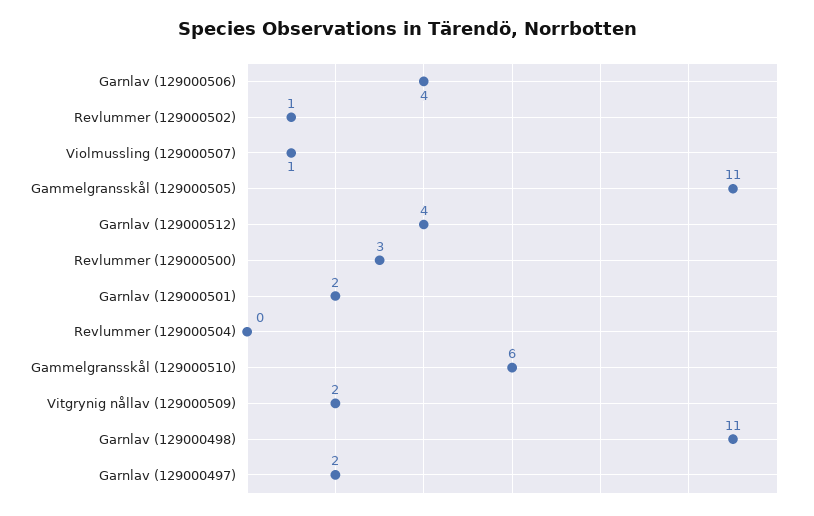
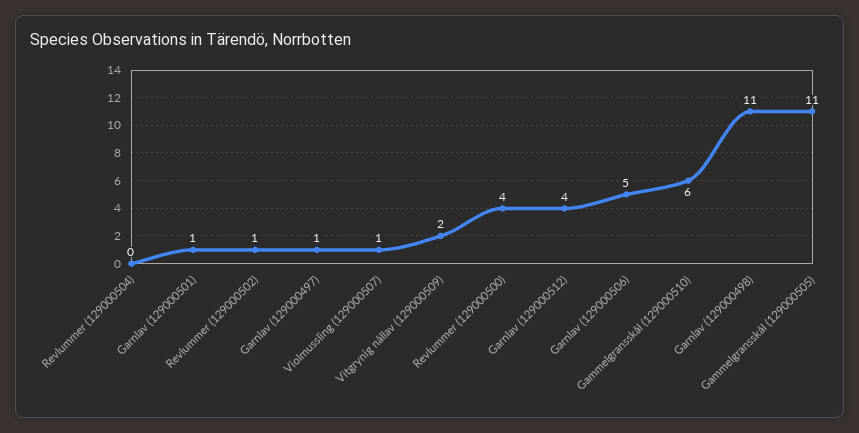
  {
-   "Garnlav (129000506)": 4,
+   "Garnlav (129000506)": 5,
    "Revlummer (129000502)": 1,
    "Violmussling (129000507)": 1,
    "Gammelgransskål (129000505)": 11,
    "Garnlav (129000512)": 4,
-   "Revlummer (129000500)": 3,
+   "Revlummer (129000500)": 4,
-   "Garnlav (129000501)": 2,
+   "Garnlav (129000501)": 1,
    "Revlummer (129000504)": 0,
    "Gammelgransskål (129000510)": 6,
    "Vitgrynig nållav (129000509)": 2,
    "Garnlav (129000498)": 11,
-   "Garnlav (129000497)": 2
+   "Garnlav (129000497)": 1
  }

